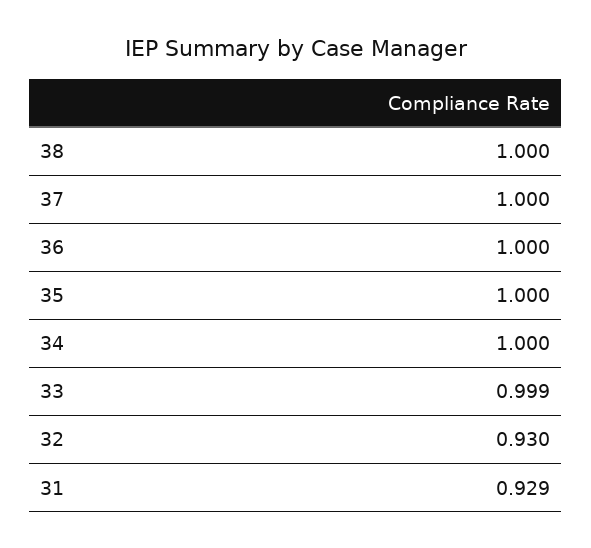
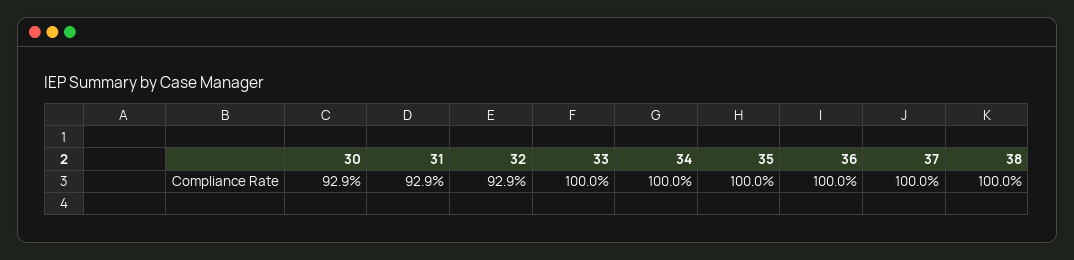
  {
    "38": 1,
    "37": 1,
    "36": 1,
    "35": 1,
    "34": 1,
-   "33": 0.999,
+   "33": 1,
-   "32": 0.93,
+   "32": 0.929,
-   "31": 0.929
+   "31": 0.929,
+   "30": 0.929
  }

